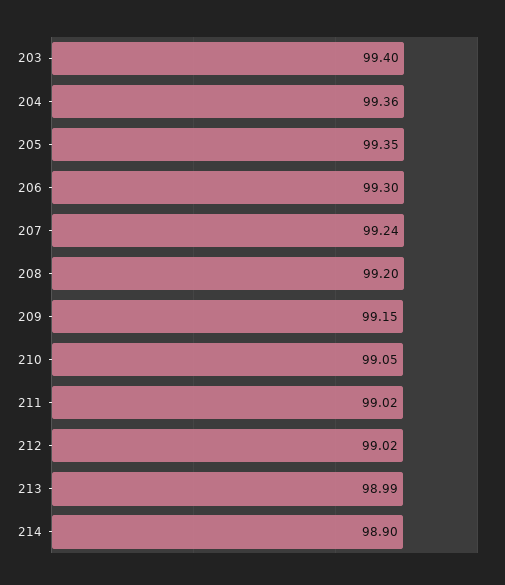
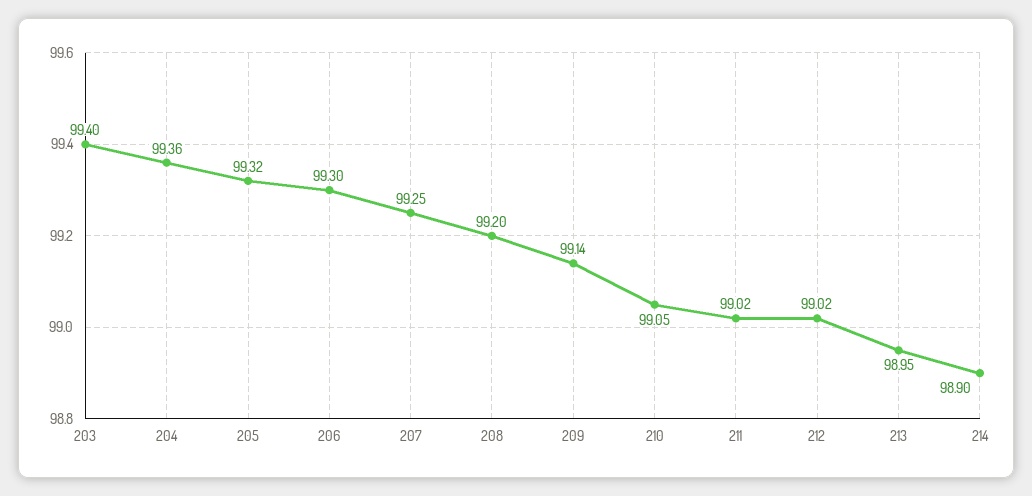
  {
    "203": 99.4,
    "204": 99.36,
-   "205": 99.35,
+   "205": 99.32,
    "206": 99.3,
-   "207": 99.24,
+   "207": 99.25,
    "208": 99.2,
-   "209": 99.15,
+   "209": 99.14,
    "210": 99.05,
    "211": 99.02,
    "212": 99.02,
-   "213": 98.99,
+   "213": 98.95,
    "214": 98.9
  }

